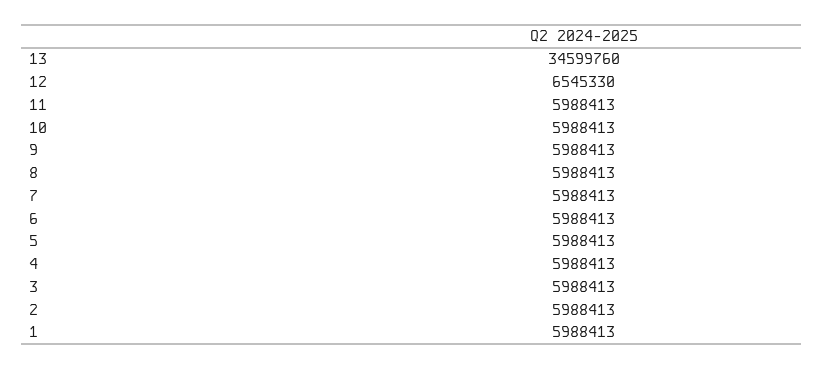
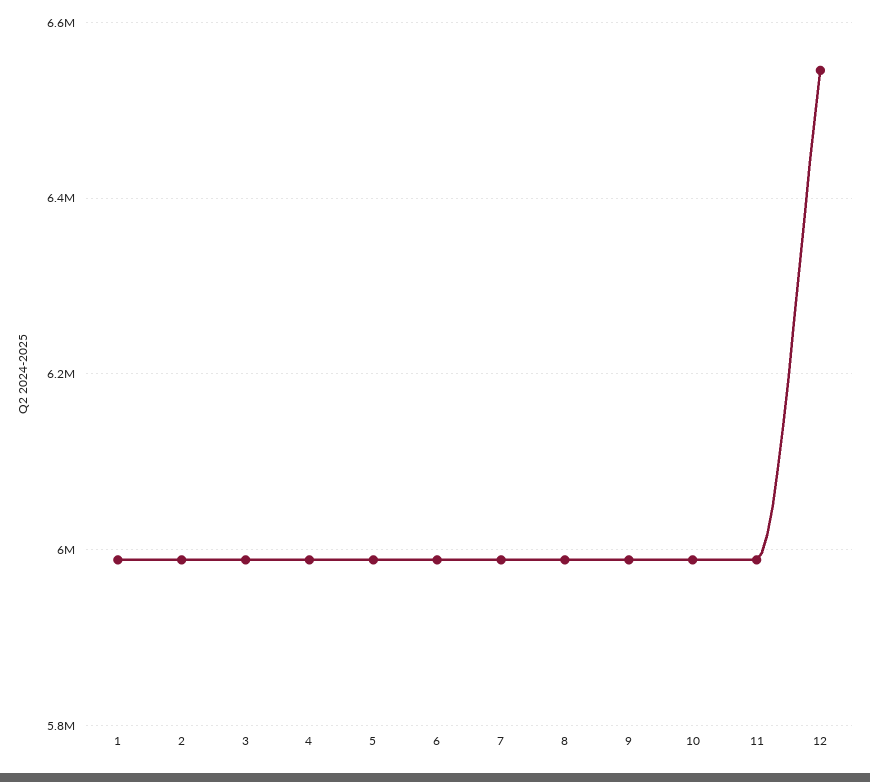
  {
-   "13": 34599760,
    "12": 6545330,
    "11": 5988413,
    "10": 5988413,
    "9": 5988413,
    "8": 5988413,
    "7": 5988413,
    "6": 5988413,
    "5": 5988413,
    "4": 5988413,
    "3": 5988413,
    "2": 5988413,
    "1": 5988413
  }

